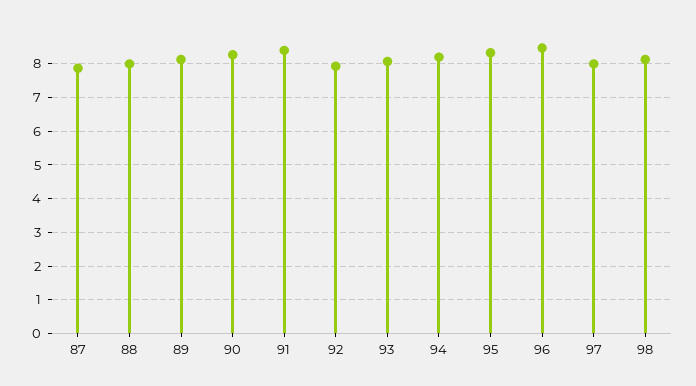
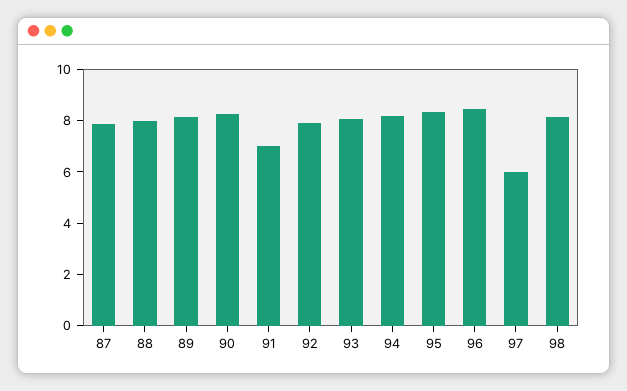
  {
    "87": 7.8,
    "88": 8,
    "89": 8.2,
    "90": 8.2,
-   "91": 8.4,
+   "91": 7,
    "92": 8,
    "93": 8,
    "94": 8.2,
    "95": 8.4,
    "96": 8.4,
-   "97": 8,
+   "97": 6,
    "98": 8.2
  }

